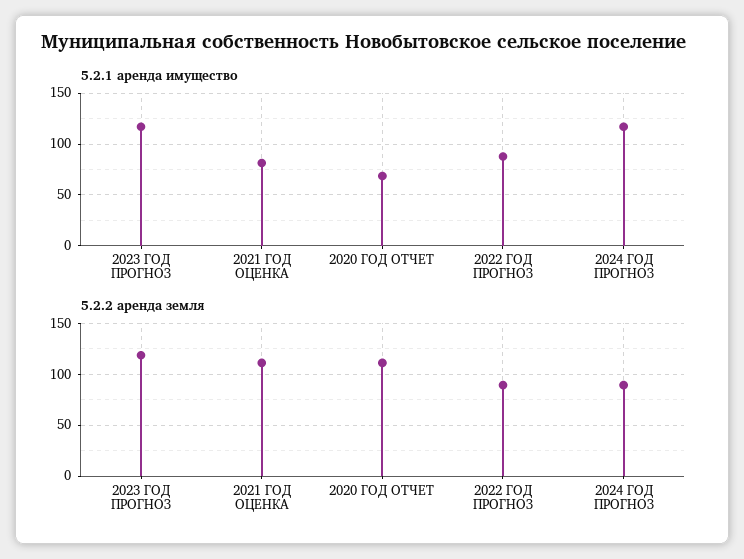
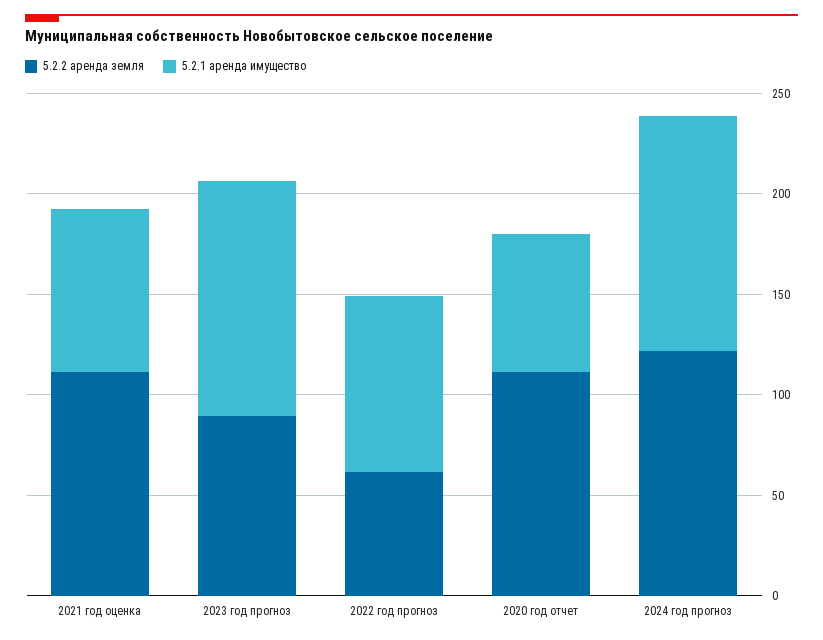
  {
    "5.2.1 аренда имущество": {
      "2023 ГОД ПРОГНОЗ": 120,
      "2021 ГОД ОЦЕНКА": 80,
      "2020 ГОД ОТЧЕТ": 70,
      "2022 ГОД ПРОГНОЗ": 90,
      "2024 ГОД ПРОГНОЗ": 120
    },
    "5.2.2 аренда земля": {
-     "2023 ГОД ПРОГНОЗ": 120,
+     "2023 ГОД ПРОГНОЗ": 90,
      "2021 ГОД ОЦЕНКА": 110,
      "2020 ГОД ОТЧЕТ": 110,
-     "2022 ГОД ПРОГНОЗ": 90,
+     "2022 ГОД ПРОГНОЗ": 60,
-     "2024 ГОД ПРОГНОЗ": 90
+     "2024 ГОД ПРОГНОЗ": 120
    }
  }

